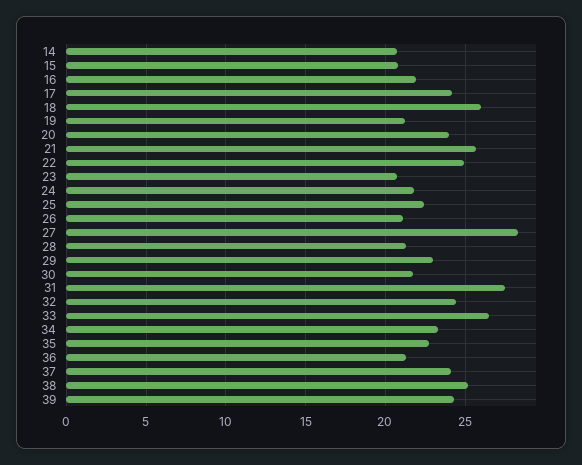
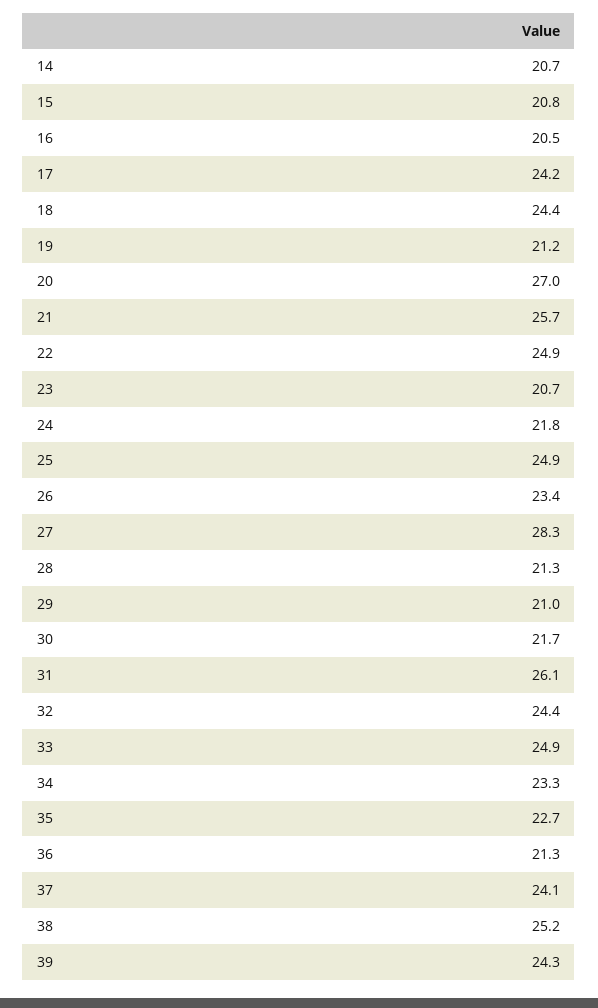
  {
    "14": 20.7,
    "15": 20.8,
-   "16": 22,
+   "16": 20.5,
    "17": 24.2,
-   "18": 26,
+   "18": 24.4,
    "19": 21.2,
-   "20": 24,
+   "20": 27,
    "21": 25.7,
    "22": 24.9,
    "23": 20.7,
    "24": 21.8,
-   "25": 22.5,
+   "25": 24.9,
-   "26": 21,
+   "26": 23.4,
    "27": 28.3,
    "28": 21.3,
-   "29": 23,
+   "29": 21,
    "30": 21.7,
-   "31": 27.5,
+   "31": 26.1,
    "32": 24.4,
-   "33": 26.5,
+   "33": 24.9,
    "34": 23.3,
    "35": 22.7,
    "36": 21.3,
    "37": 24.1,
    "38": 25.2,
    "39": 24.3
  }

